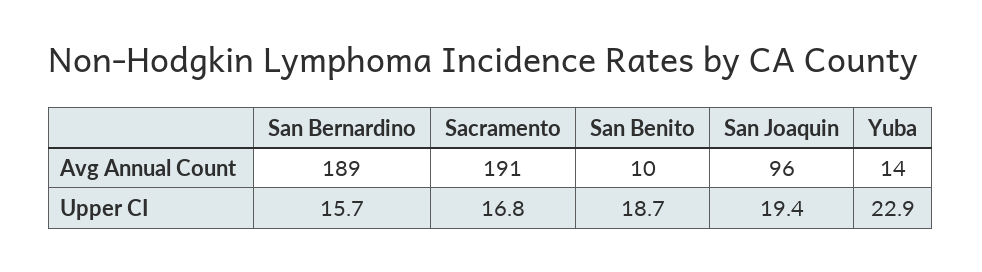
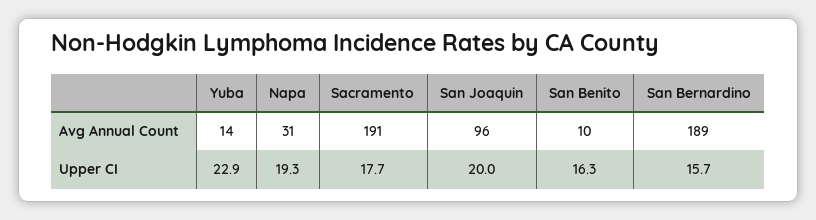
  {
    "San Bernardino": {
      "Avg Annual Count": 189,
      "Upper CI": 15.7
    },
    "Sacramento": {
      "Avg Annual Count": 191,
-     "Upper CI": 16.8
+     "Upper CI": 17.7
    },
    "San Benito": {
      "Avg Annual Count": 10,
-     "Upper CI": 18.7
+     "Upper CI": 16.3
    },
    "San Joaquin": {
      "Avg Annual Count": 96,
-     "Upper CI": 19.4
+     "Upper CI": 20
    },
    "Yuba": {
      "Avg Annual Count": 14,
      "Upper CI": 22.9
-   }
+   },
+   "Napa": {
+     "Avg Annual Count": 31,
+     "Upper CI": 19.3
+   }
  }

